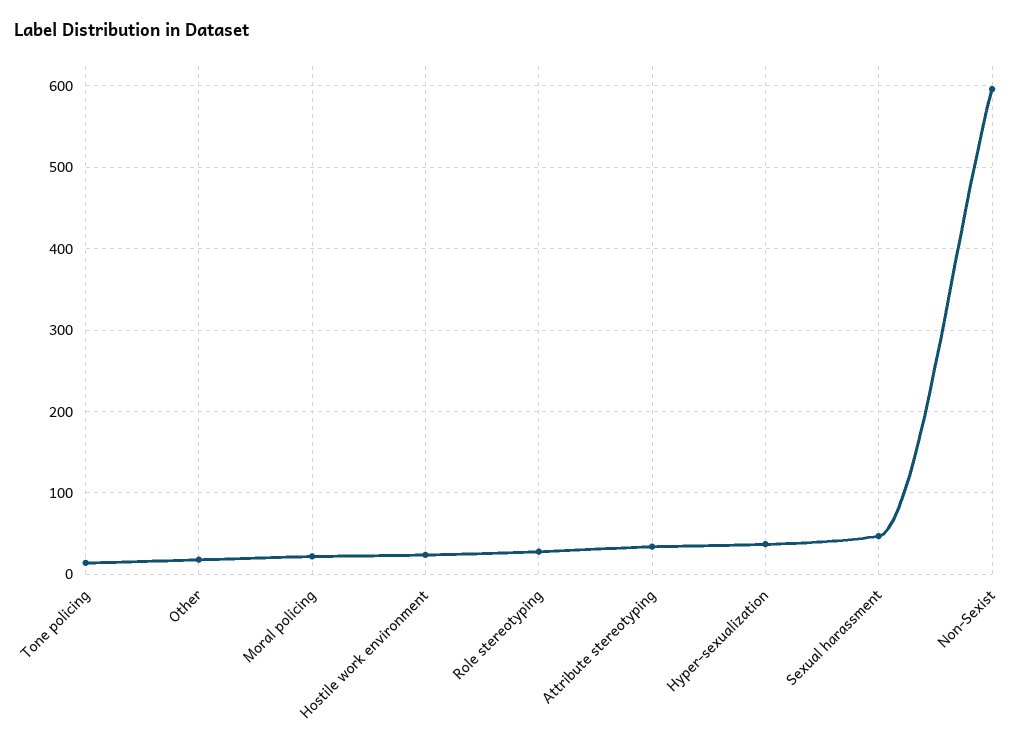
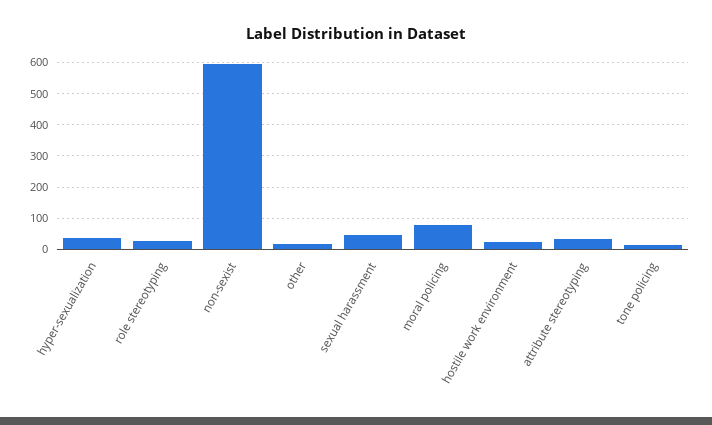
  {
    "Tone policing": 10,
    "Other": 20,
-   "Moral policing": 20,
+   "Moral policing": 80,
    "Hostile work environment": 20,
    "Role stereotyping": 30,
    "Attribute stereotyping": 30,
    "Hyper-sexualization": 40,
    "Sexual harassment": 50,
    "Non-Sexist": 600
  }

